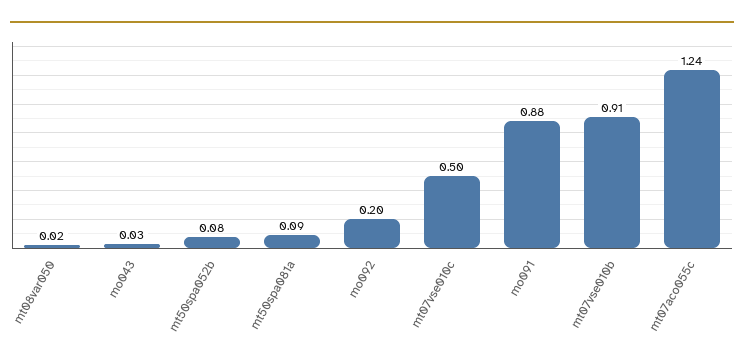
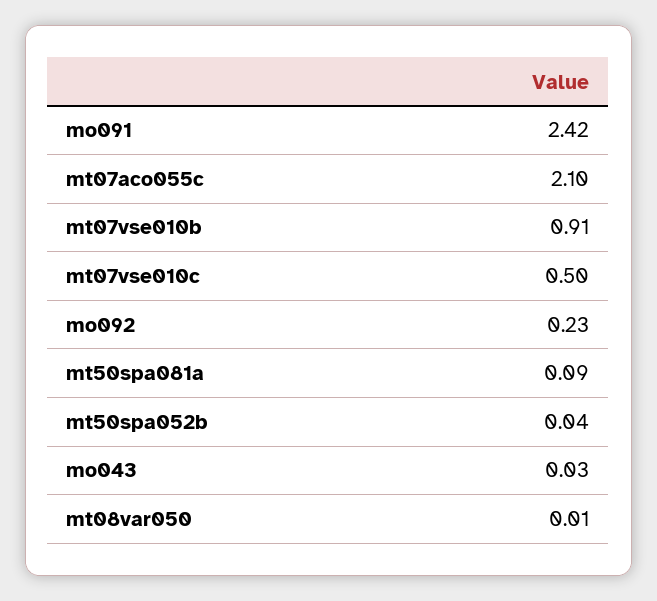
  {
-   "mt08var050": 0.02,
+   "mt08var050": 0.01,
    "mo043": 0.03,
-   "mt50spa052b": 0.08,
+   "mt50spa052b": 0.04,
    "mt50spa081a": 0.09,
-   "mo092": 0.2,
+   "mo092": 0.23,
    "mt07vse010c": 0.5,
-   "mo091": 0.88,
+   "mo091": 2.42,
    "mt07vse010b": 0.91,
-   "mt07aco055c": 1.24
+   "mt07aco055c": 2.1
  }

